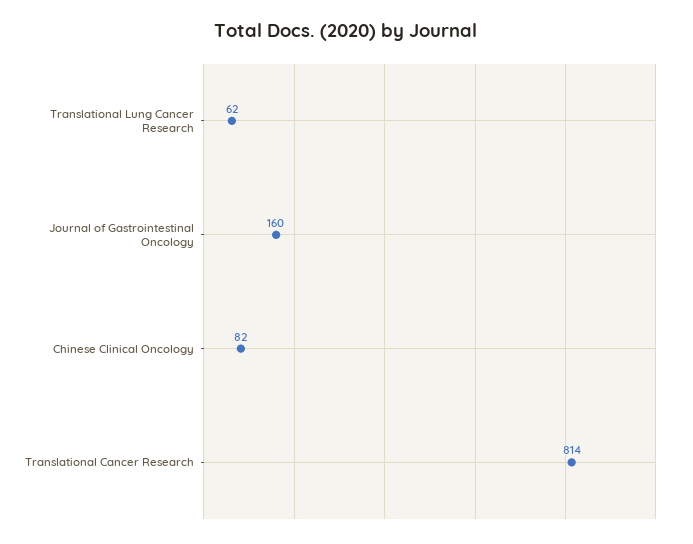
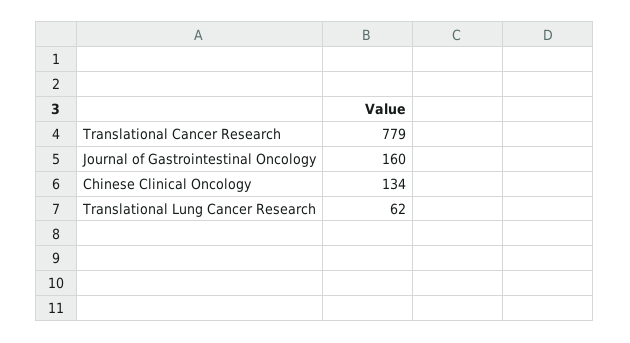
  {
    "Translational Lung Cancer Research": 62,
    "Journal of Gastrointestinal Oncology": 160,
-   "Chinese Clinical Oncology": 82,
+   "Chinese Clinical Oncology": 134,
-   "Translational Cancer Research": 814
+   "Translational Cancer Research": 779
  }

